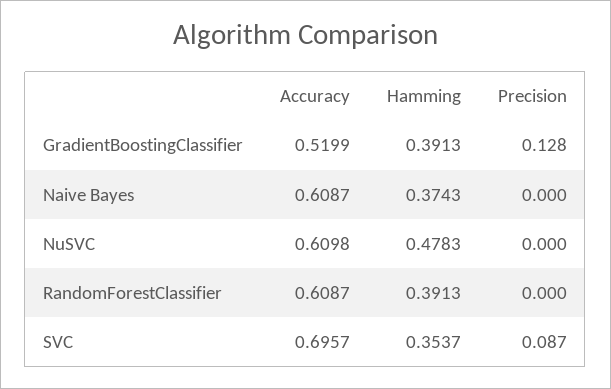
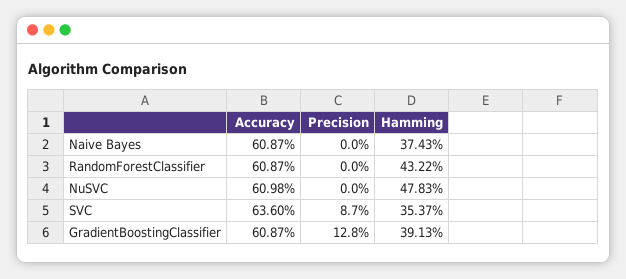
  {
    "Accuracy": {
-     "GradientBoostingClassifier": 0.5199,
+     "GradientBoostingClassifier": 0.6087,
      "Naive Bayes": 0.6087,
      "NuSVC": 0.6098,
      "RandomForestClassifier": 0.6087,
-     "SVC": 0.6957
+     "SVC": 0.636
    },
    "Hamming": {
      "GradientBoostingClassifier": 0.3913,
      "Naive Bayes": 0.3743,
      "NuSVC": 0.4783,
-     "RandomForestClassifier": 0.3913,
+     "RandomForestClassifier": 0.4322,
      "SVC": 0.3537
    },
    "Precision": {
      "GradientBoostingClassifier": 0.128,
      "Naive Bayes": 0,
      "NuSVC": 0,
      "RandomForestClassifier": 0,
      "SVC": 0.087
    }
  }

